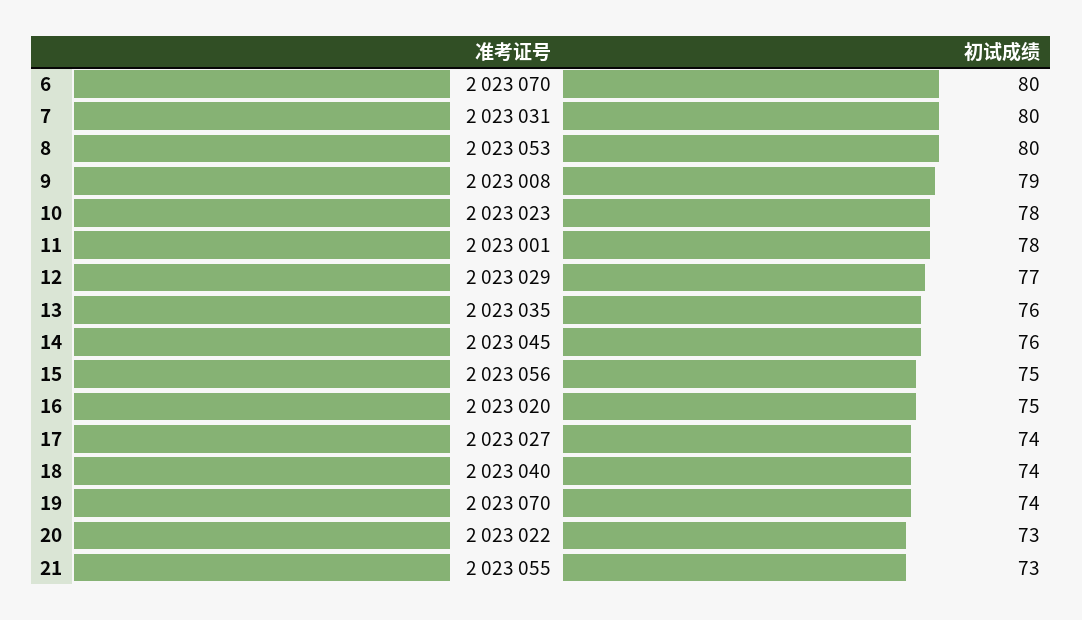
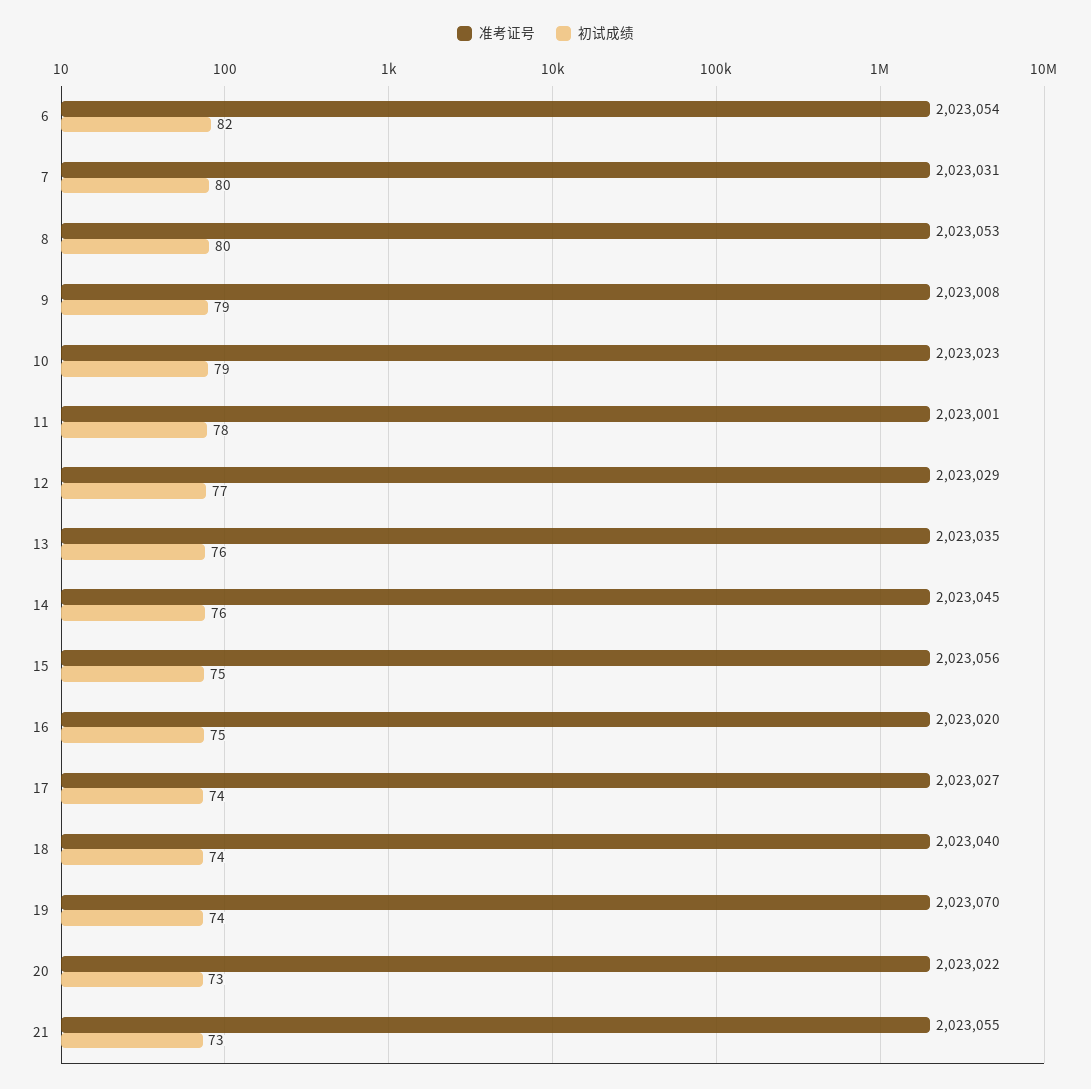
  {
    "准考证号": {
-     "6": 2023070,
+     "6": 2023054,
      "7": 2023031,
      "8": 2023053,
      "9": 2023008,
      "10": 2023023,
      "11": 2023001,
      "12": 2023029,
      "13": 2023035,
      "14": 2023045,
      "15": 2023056,
      "16": 2023020,
      "17": 2023027,
      "18": 2023040,
      "19": 2023070,
      "20": 2023022,
      "21": 2023055
    },
    "初试成绩": {
-     "6": 80,
+     "6": 82,
      "7": 80,
      "8": 80,
      "9": 79,
-     "10": 78,
+     "10": 79,
      "11": 78,
      "12": 77,
      "13": 76,
      "14": 76,
      "15": 75,
      "16": 75,
      "17": 74,
      "18": 74,
      "19": 74,
      "20": 73,
      "21": 73
    }
  }

